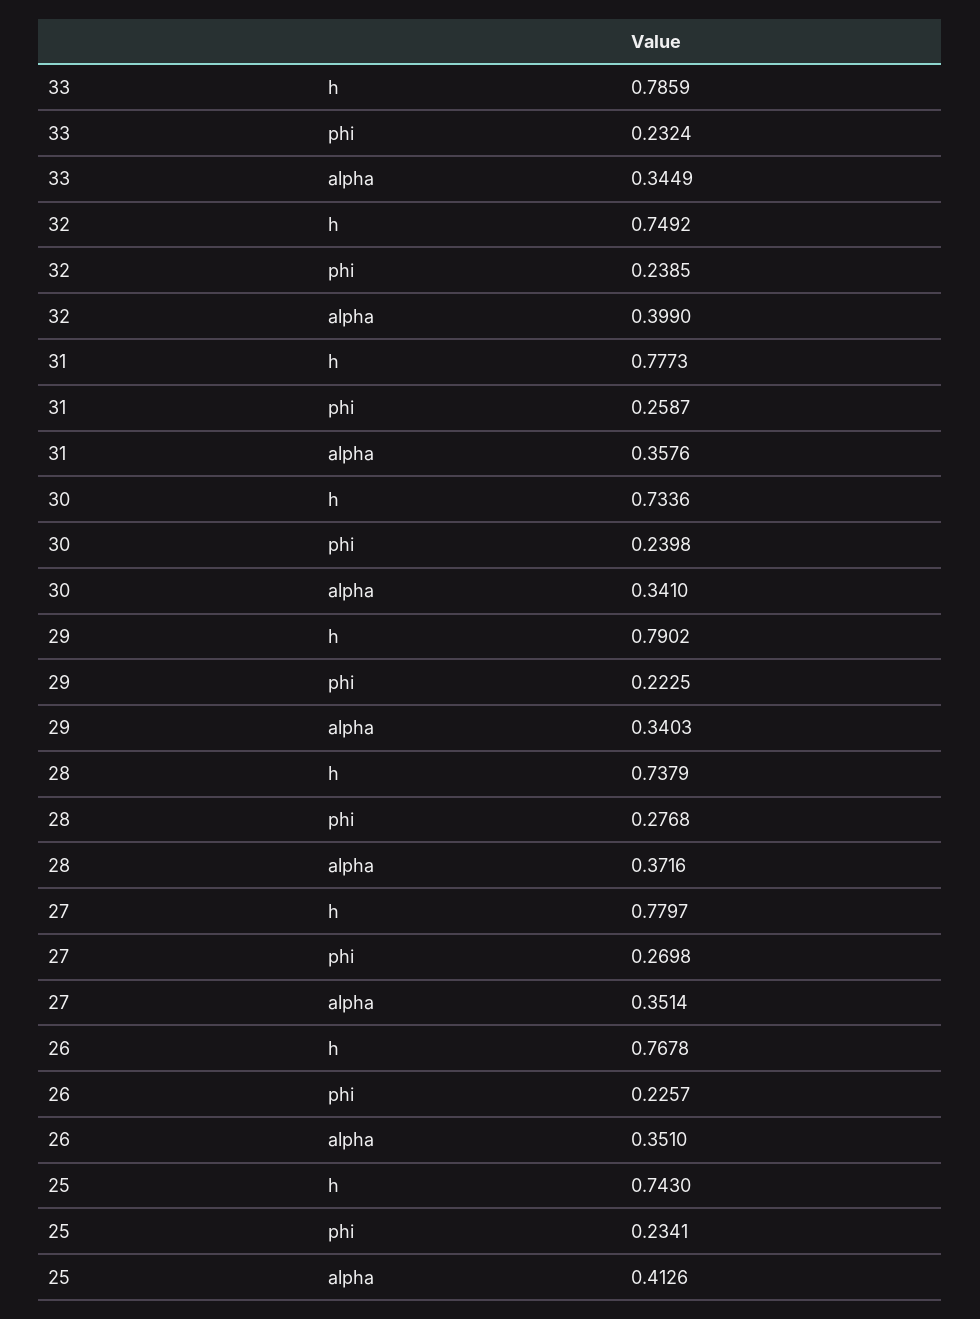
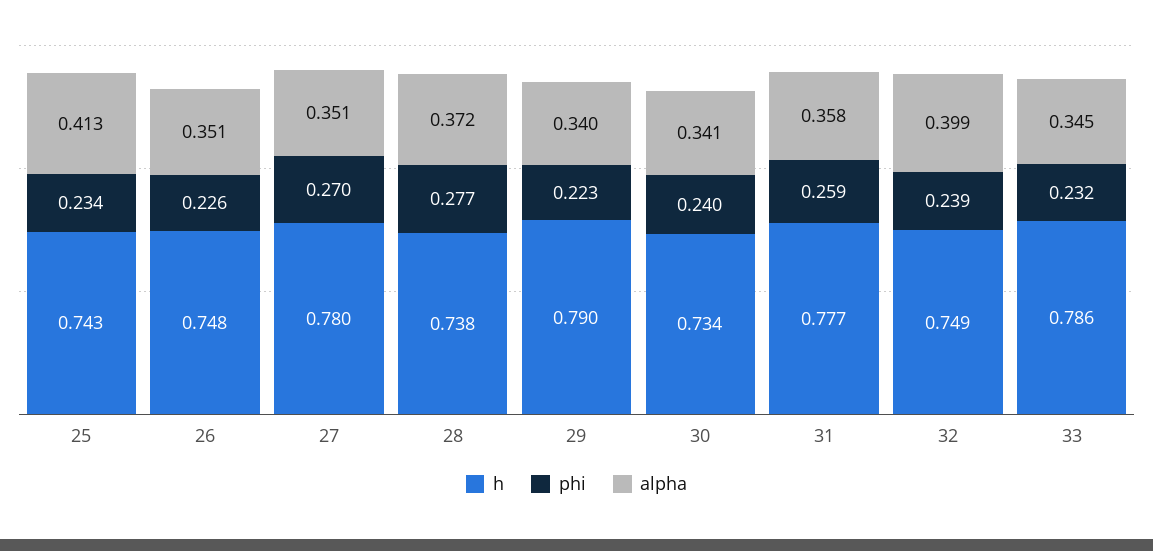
  {
    "h": {
      "33": 0.7859,
      "32": 0.7492,
      "31": 0.7773,
      "30": 0.7336,
      "29": 0.7902,
      "28": 0.7379,
      "27": 0.7797,
-     "26": 0.7678,
+     "26": 0.748,
      "25": 0.743
    },
    "phi": {
      "33": 0.2324,
      "32": 0.2385,
      "31": 0.2587,
      "30": 0.2398,
      "29": 0.2225,
      "28": 0.2768,
      "27": 0.2698,
      "26": 0.2257,
      "25": 0.2341
    },
    "alpha": {
      "33": 0.3449,
      "32": 0.399,
      "31": 0.3576,
      "30": 0.341,
      "29": 0.3403,
      "28": 0.3716,
      "27": 0.3514,
      "26": 0.351,
      "25": 0.4126
    }
  }

